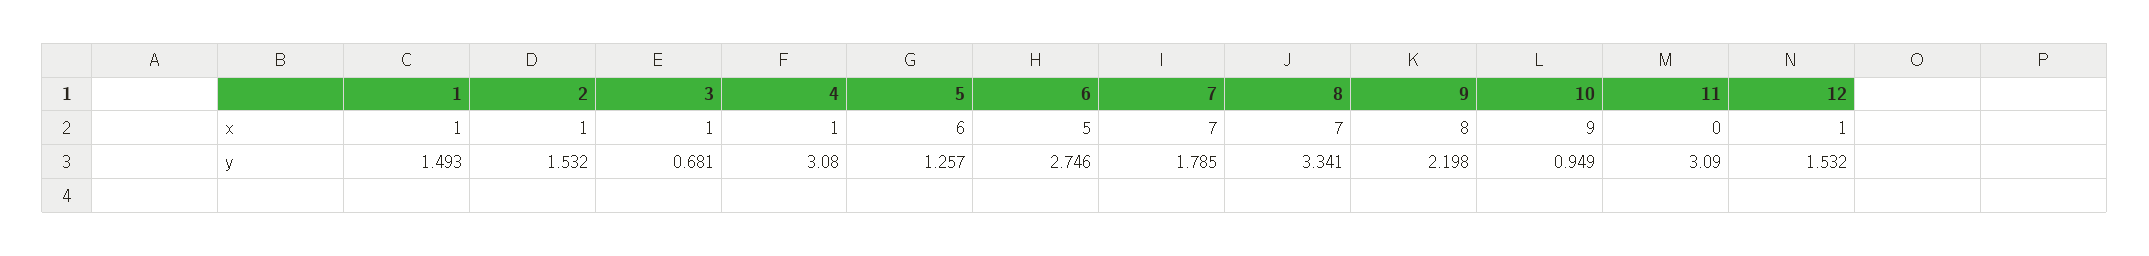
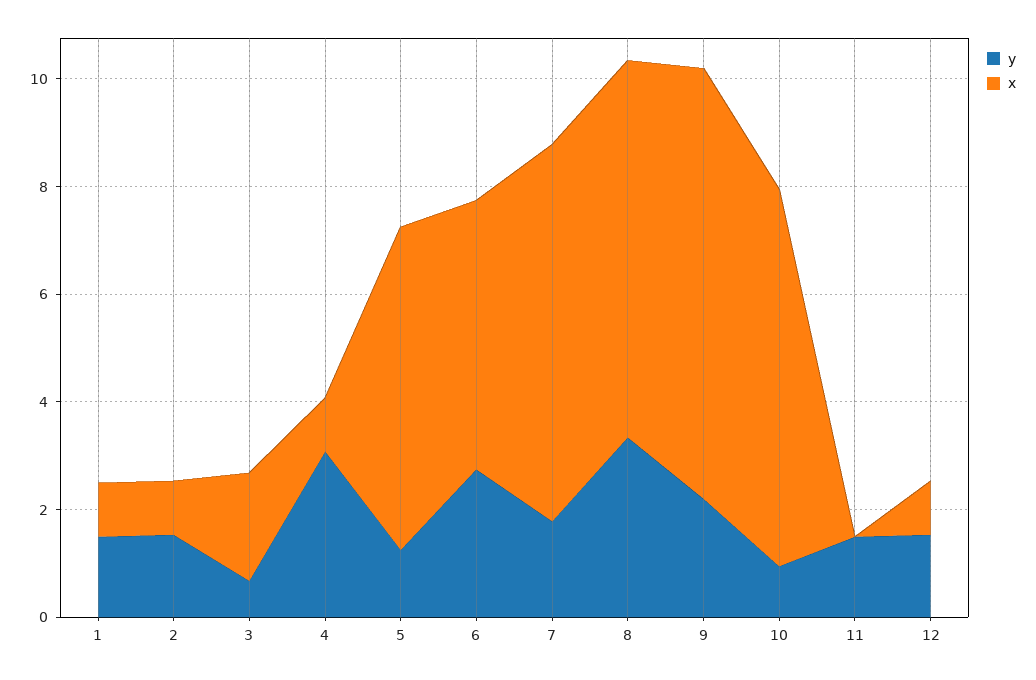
  {
    "x": {
      "1": 1,
      "2": 1,
-     "3": 1,
+     "3": 2,
      "4": 1,
      "5": 6,
      "6": 5,
      "7": 7,
      "8": 7,
      "9": 8,
-     "10": 9,
+     "10": 7,
      "11": 0,
      "12": 1
    },
    "y": {
      "1": 1.493,
      "2": 1.532,
      "3": 0.681,
      "4": 3.08,
      "5": 1.257,
      "6": 2.746,
      "7": 1.785,
      "8": 3.341,
      "9": 2.198,
      "10": 0.949,
-     "11": 3.09,
+     "11": 1.5,
      "12": 1.532
    }
  }

